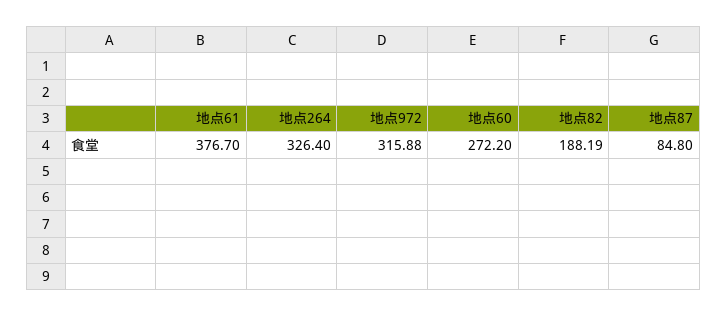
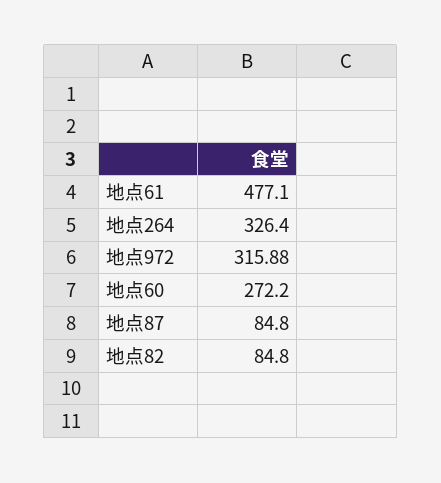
  {
-   "地点61": 376.7,
+   "地点61": 477.1,
    "地点264": 326.4,
    "地点972": 315.88,
    "地点60": 272.2,
-   "地点82": 188.19,
+   "地点82": 84.8,
    "地点87": 84.8
  }

